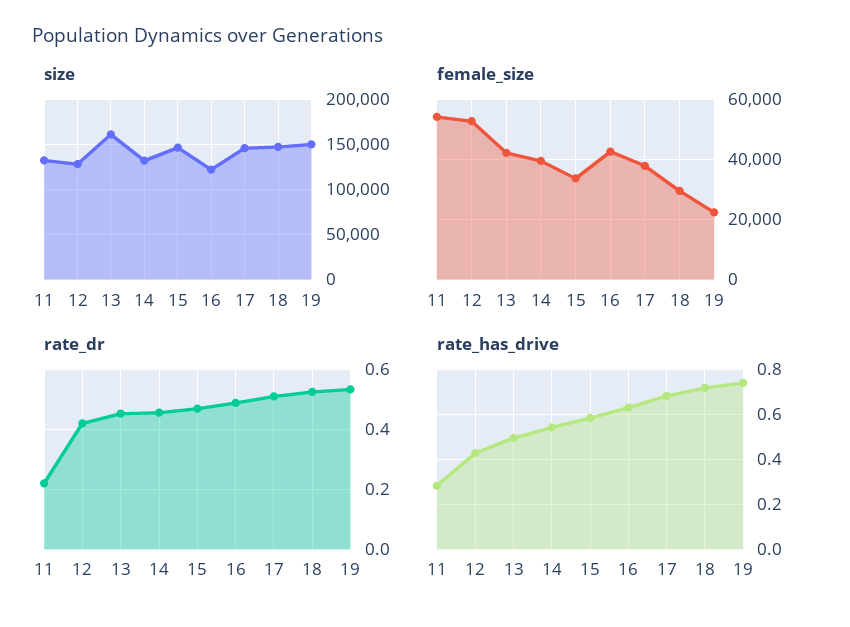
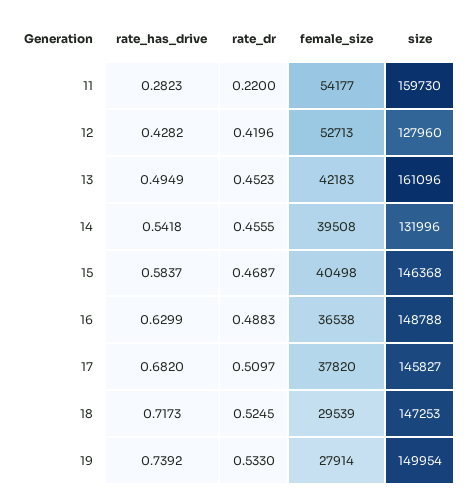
  {
    "size": {
-     "11": 130000,
+     "11": 159730,
      "12": 127960,
      "13": 161096,
      "14": 131996,
      "15": 146368,
-     "16": 120000,
+     "16": 148788,
      "17": 145827,
      "18": 147253,
      "19": 149954
    },
    "female_size": {
      "11": 54177,
      "12": 52713,
      "13": 42183,
      "14": 39508,
-     "15": 34000,
+     "15": 40498,
-     "16": 42000,
+     "16": 36538,
      "17": 37820,
      "18": 29539,
-     "19": 22000
+     "19": 27914
    },
    "rate_dr": {
      "11": 0.22,
      "12": 0.4196,
      "13": 0.4523,
      "14": 0.4555,
      "15": 0.4687,
      "16": 0.4883,
      "17": 0.5097,
      "18": 0.5245,
      "19": 0.533
    },
    "rate_has_drive": {
      "11": 0.2823,
      "12": 0.4282,
      "13": 0.4949,
      "14": 0.5418,
      "15": 0.5837,
      "16": 0.6299,
      "17": 0.682,
      "18": 0.7173,
      "19": 0.7392
    }
  }

